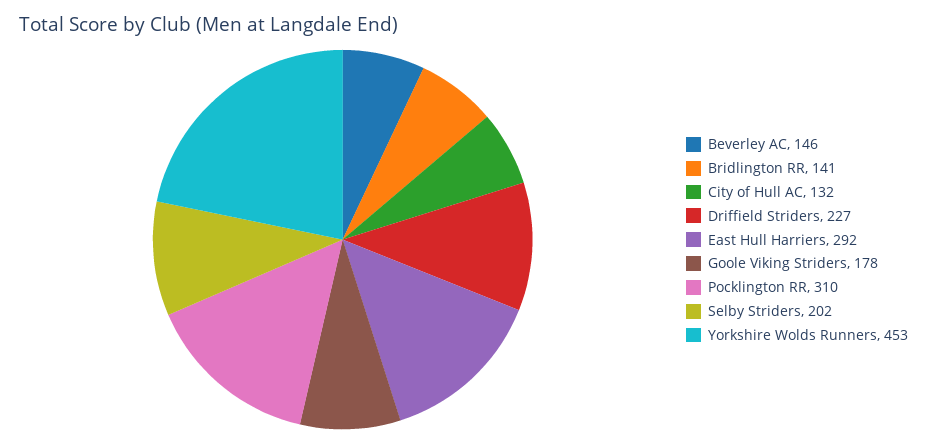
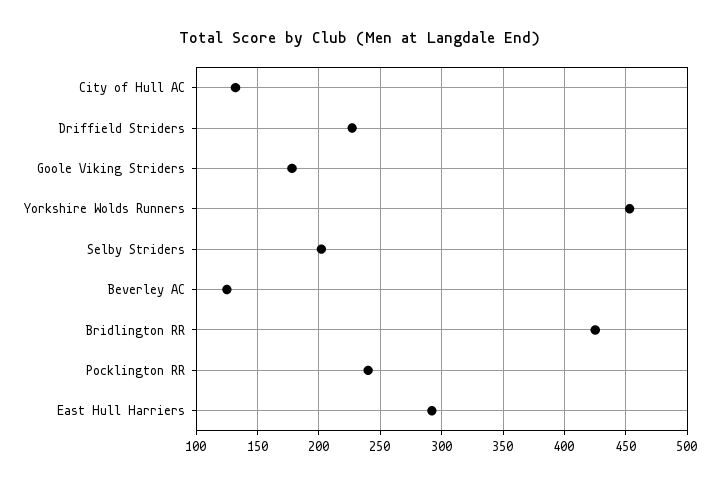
  {
-   "Beverley AC": 146,
+   "Beverley AC": 125,
-   "Bridlington RR": 141,
+   "Bridlington RR": 425,
    "City of Hull AC": 132,
    "Driffield Striders": 227,
    "East Hull Harriers": 292,
    "Goole Viking Striders": 178,
-   "Pocklington RR": 310,
+   "Pocklington RR": 240,
    "Selby Striders": 202,
    "Yorkshire Wolds Runners": 453
  }

